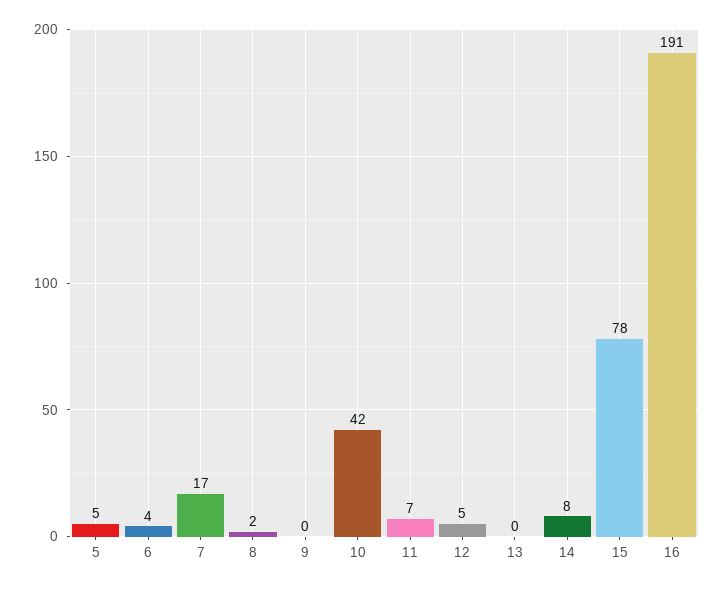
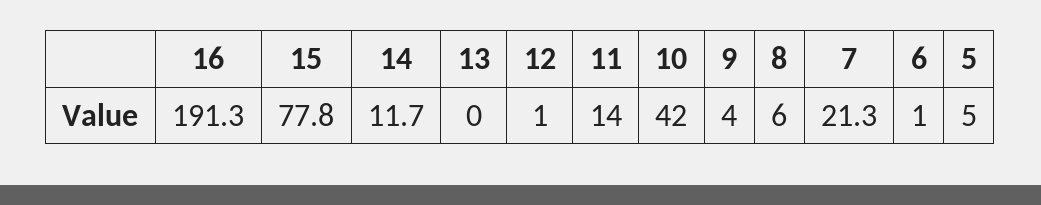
  {
    "5": 5,
-   "6": 4,
+   "6": 1,
-   "7": 17,
+   "7": 21.3,
-   "8": 2,
+   "8": 6,
-   "9": 0,
+   "9": 4,
    "10": 42,
-   "11": 7,
+   "11": 14,
-   "12": 5,
+   "12": 1,
    "13": 0,
-   "14": 8,
+   "14": 11.7,
    "15": 77.8,
    "16": 191.3
  }

